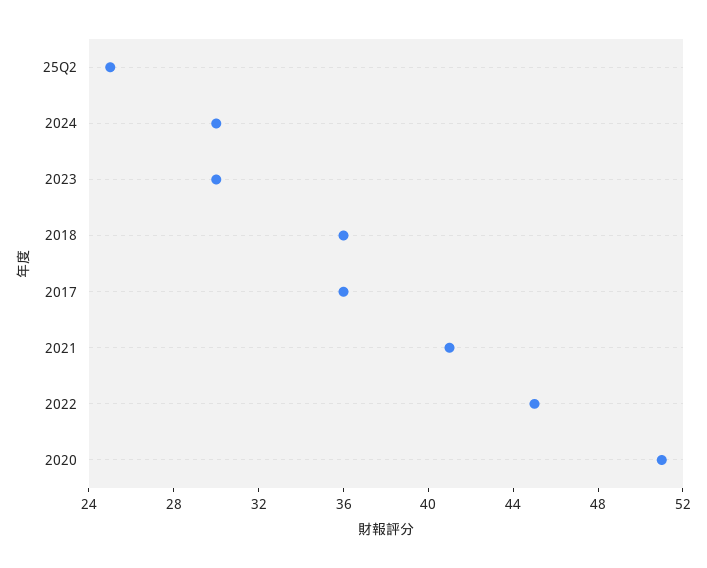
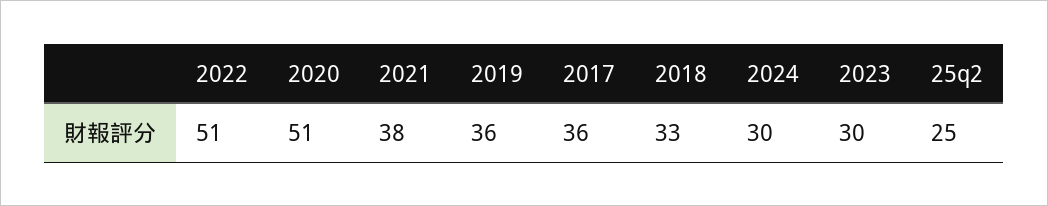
  {
    "25Q2": 25,
    "2024": 30,
    "2023": 30,
-   "2018": 36,
+   "2018": 33,
    "2017": 36,
-   "2021": 41,
+   "2021": 38,
-   "2022": 45,
+   "2022": 51,
-   "2020": 51
+   "2020": 51,
+   "2019": 36
  }

